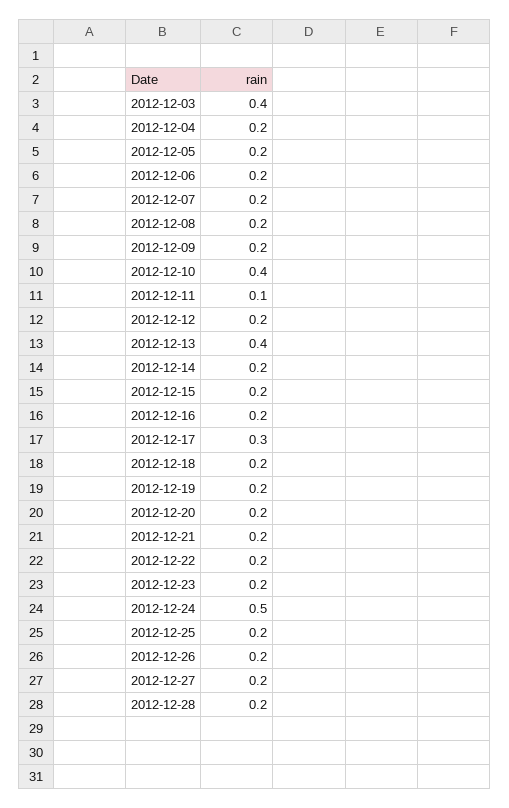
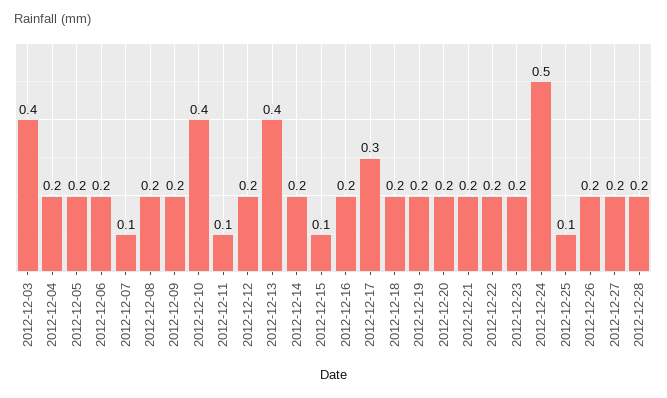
  {
    "2012-12-03": 0.4,
    "2012-12-04": 0.2,
    "2012-12-05": 0.2,
    "2012-12-06": 0.2,
-   "2012-12-07": 0.2,
+   "2012-12-07": 0.1,
    "2012-12-08": 0.2,
    "2012-12-09": 0.2,
    "2012-12-10": 0.4,
    "2012-12-11": 0.1,
    "2012-12-12": 0.2,
    "2012-12-13": 0.4,
    "2012-12-14": 0.2,
-   "2012-12-15": 0.2,
+   "2012-12-15": 0.1,
    "2012-12-16": 0.2,
    "2012-12-17": 0.3,
    "2012-12-18": 0.2,
    "2012-12-19": 0.2,
    "2012-12-20": 0.2,
    "2012-12-21": 0.2,
    "2012-12-22": 0.2,
    "2012-12-23": 0.2,
    "2012-12-24": 0.5,
-   "2012-12-25": 0.2,
+   "2012-12-25": 0.1,
    "2012-12-26": 0.2,
    "2012-12-27": 0.2,
    "2012-12-28": 0.2
  }

